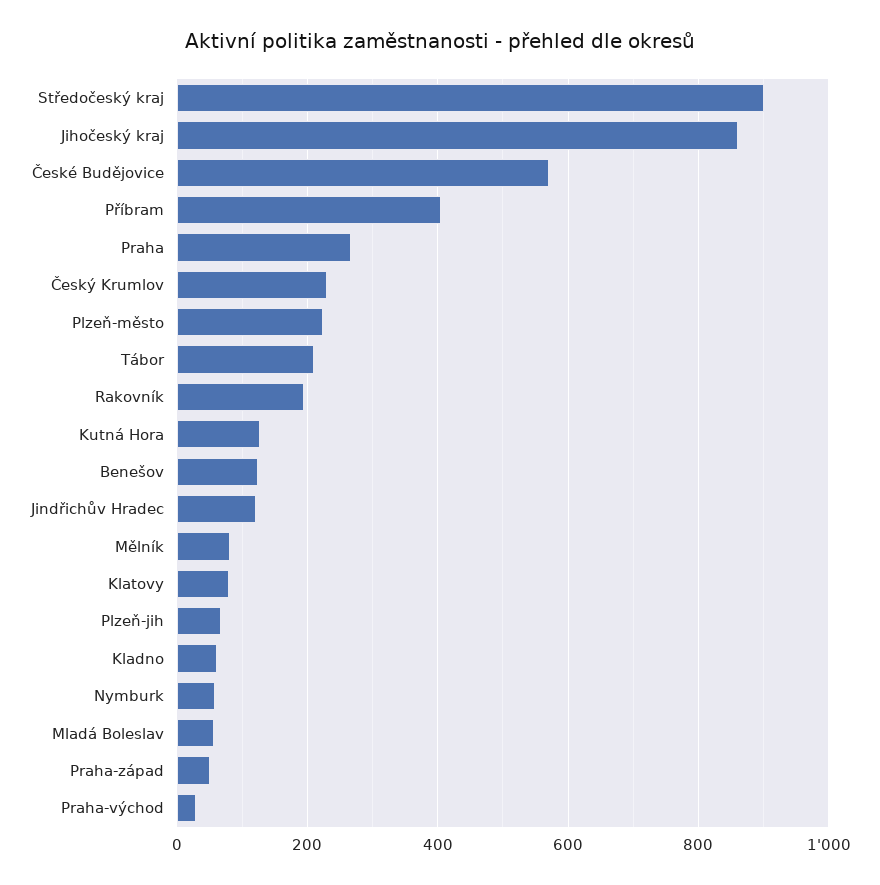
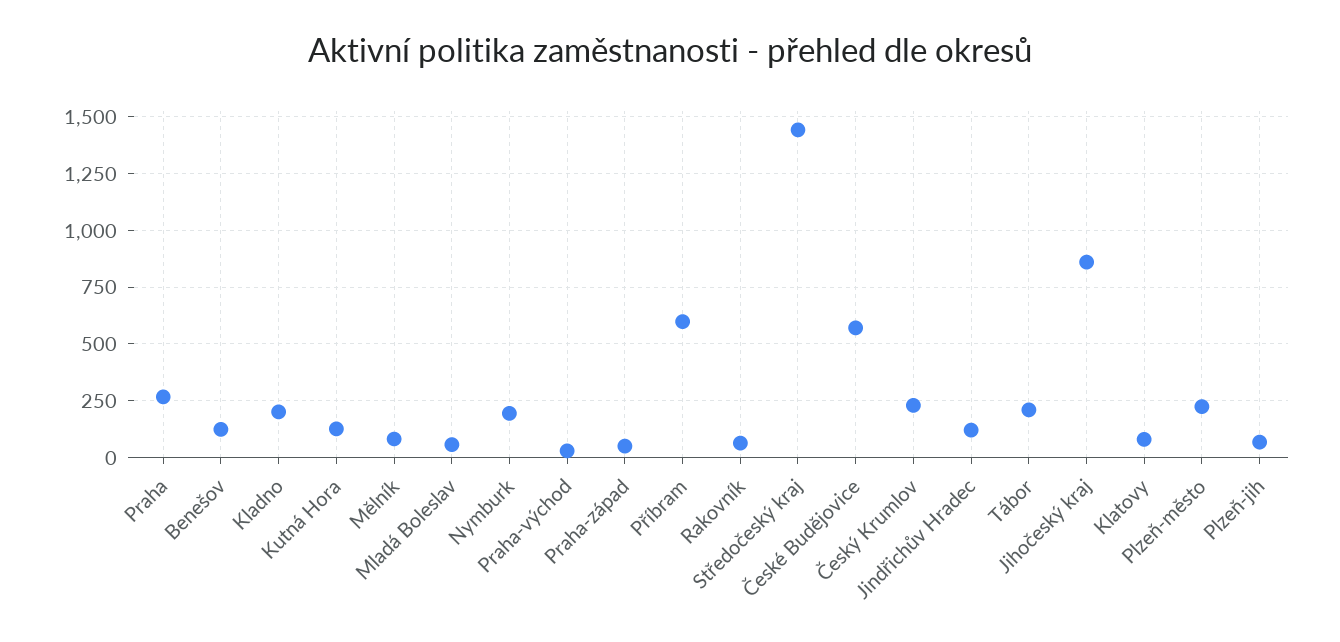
  {
-   "Středočeský kraj": 900,
+   "Středočeský kraj": 1450,
    "Jihočeský kraj": 860,
    "České Budějovice": 580,
-   "Příbram": 400,
+   "Příbram": 600,
    "Praha": 260,
    "Český Krumlov": 240,
    "Plzeň-město": 220,
    "Tábor": 220,
-   "Rakovník": 200,
+   "Rakovník": 50,
    "Kutná Hora": 120,
    "Benešov": 120,
    "Jindřichův Hradec": 120,
    "Mělník": 80,
    "Klatovy": 80,
    "Plzeň-jih": 60,
-   "Kladno": 60,
+   "Kladno": 200,
-   "Nymburk": 60,
+   "Nymburk": 200,
    "Mladá Boleslav": 60,
    "Praha-západ": 60,
    "Praha-východ": 40
  }

